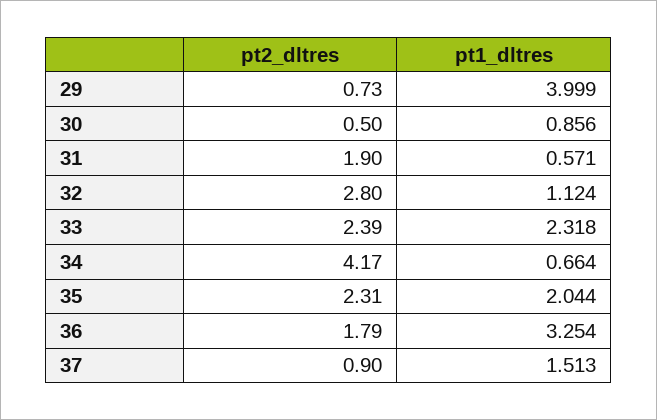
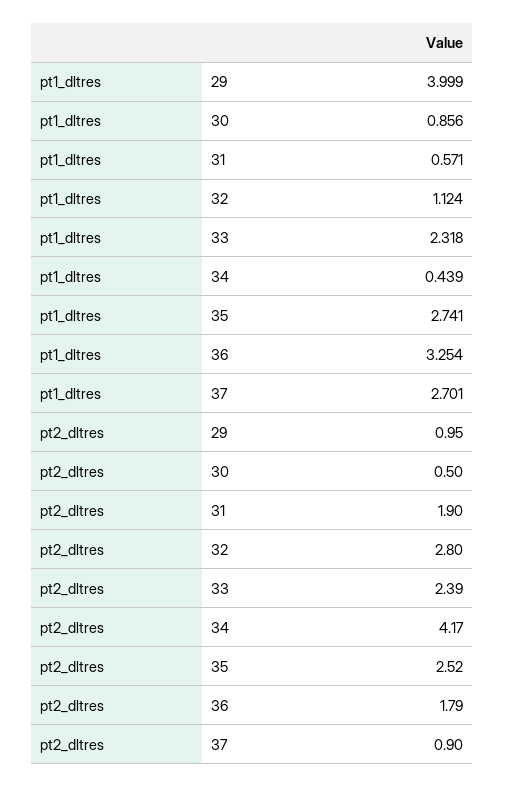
  {
    "pt2_dltres": {
-     "29": 0.73,
+     "29": 0.95,
      "30": 0.5,
      "31": 1.9,
      "32": 2.8,
      "33": 2.39,
      "34": 4.17,
-     "35": 2.31,
+     "35": 2.52,
      "36": 1.79,
      "37": 0.9
    },
    "pt1_dltres": {
      "29": 3.999,
      "30": 0.856,
      "31": 0.571,
      "32": 1.124,
      "33": 2.318,
-     "34": 0.664,
+     "34": 0.439,
-     "35": 2.044,
+     "35": 2.741,
      "36": 3.254,
-     "37": 1.513
+     "37": 2.701
    }
  }

